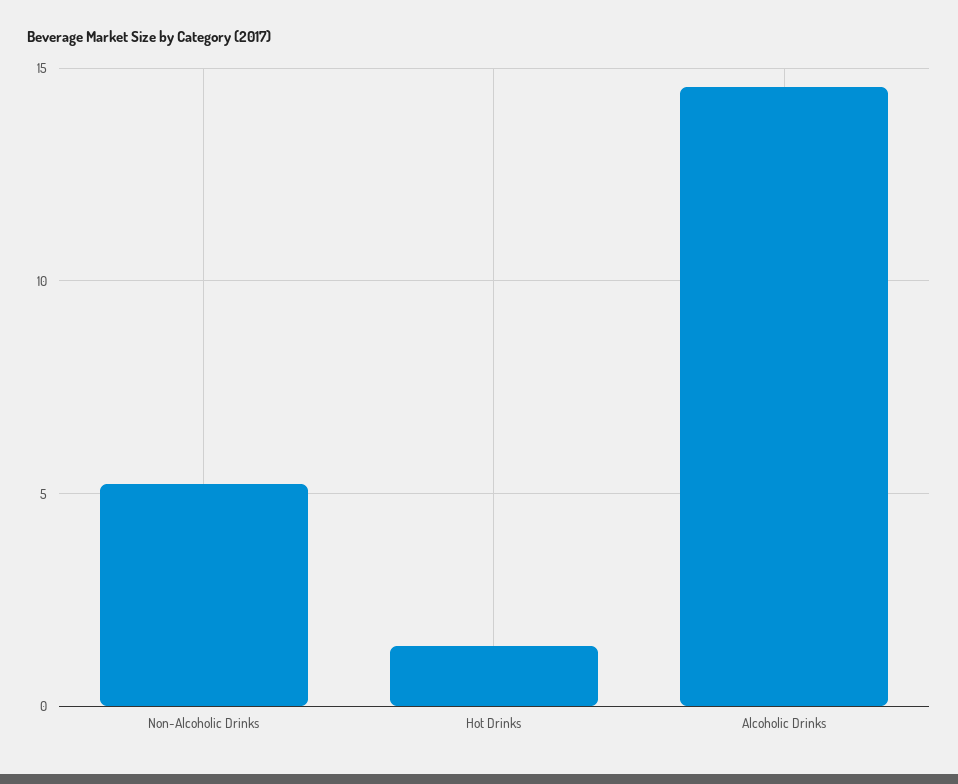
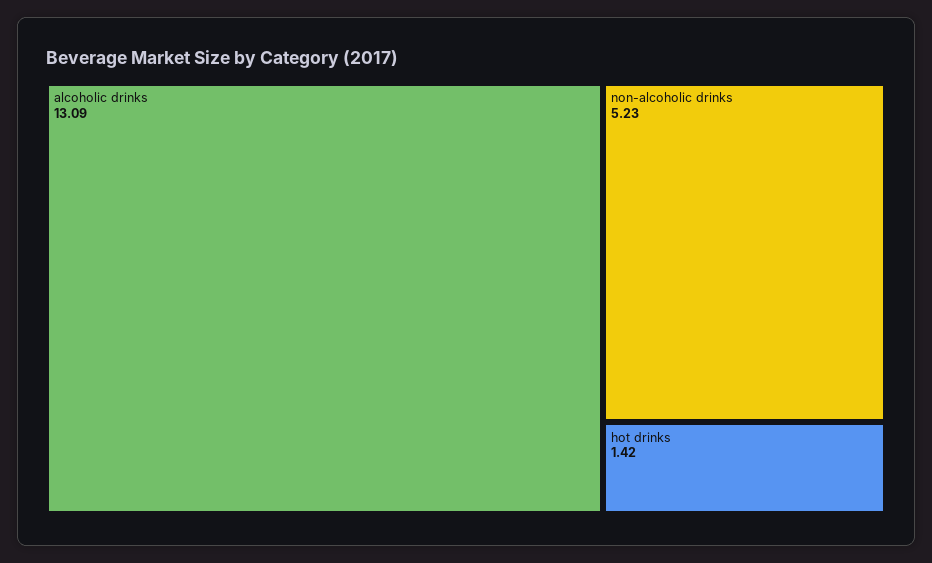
  {
    "Non-Alcoholic Drinks": 5.23,
    "Hot Drinks": 1.42,
-   "Alcoholic Drinks": 14.5
+   "Alcoholic Drinks": 13.09
  }

